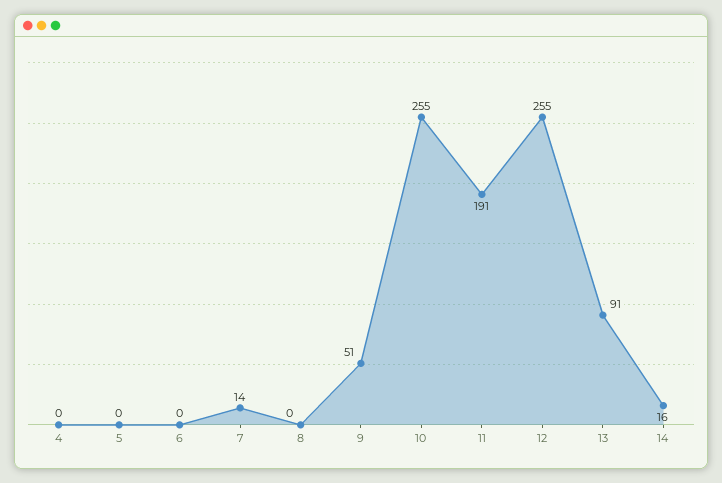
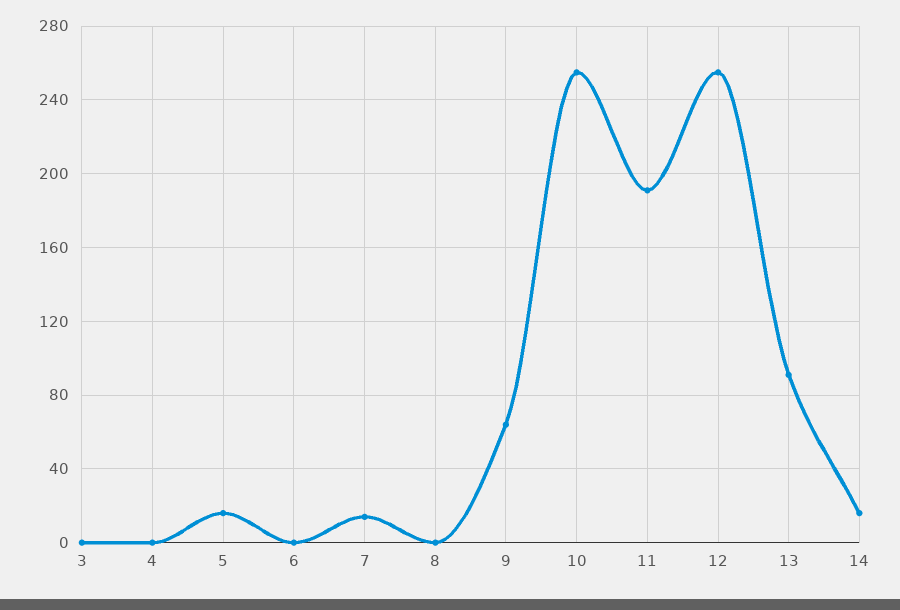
  {
    "4": 0,
-   "5": 0,
+   "5": 15,
    "6": 0,
    "7": 14,
    "8": 0,
-   "9": 51,
+   "9": 65,
    "10": 255,
    "11": 191,
    "12": 255,
    "13": 91,
-   "14": 16
+   "14": 16,
+   "3": 0
  }

